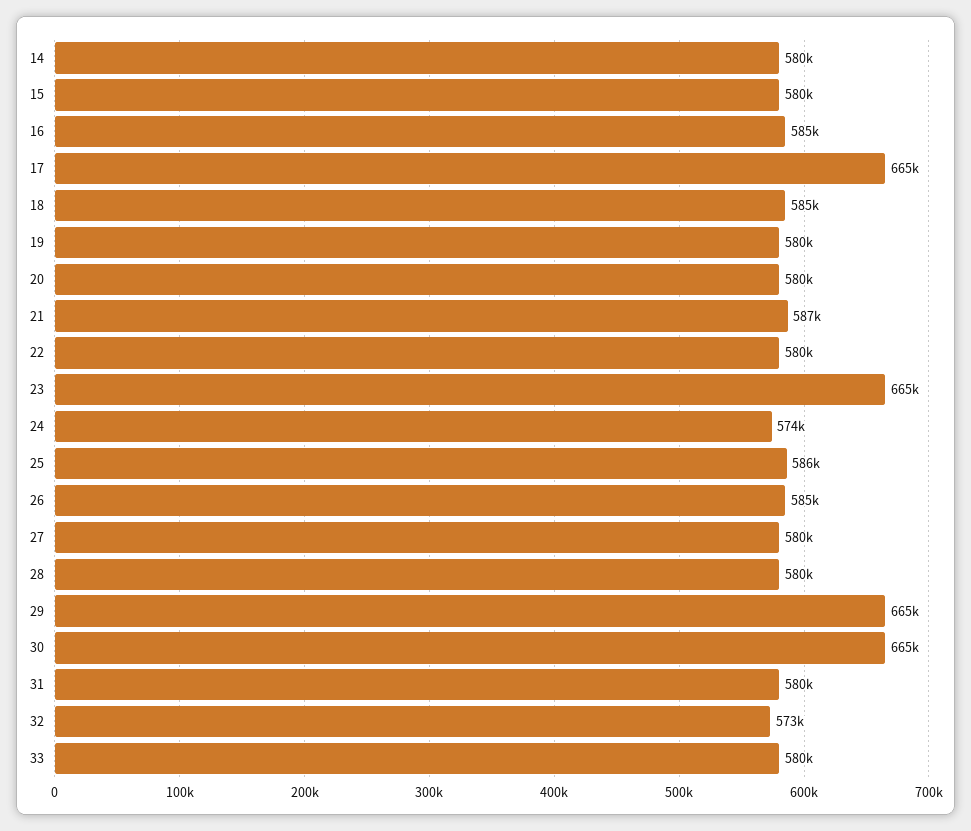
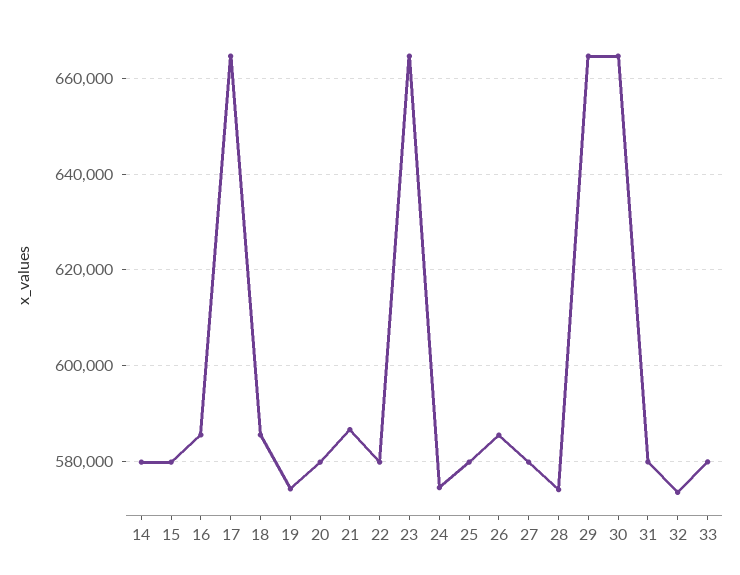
  {
    "14": 580000,
    "15": 580000,
    "16": 585000,
    "17": 665000,
    "18": 585000,
-   "19": 580000,
+   "19": 574000,
    "20": 580000,
    "21": 587000,
    "22": 580000,
    "23": 665000,
    "24": 574000,
-   "25": 586000,
+   "25": 580000,
    "26": 585000,
    "27": 580000,
-   "28": 580000,
+   "28": 574000,
    "29": 665000,
    "30": 665000,
    "31": 580000,
    "32": 573000,
    "33": 580000
  }

